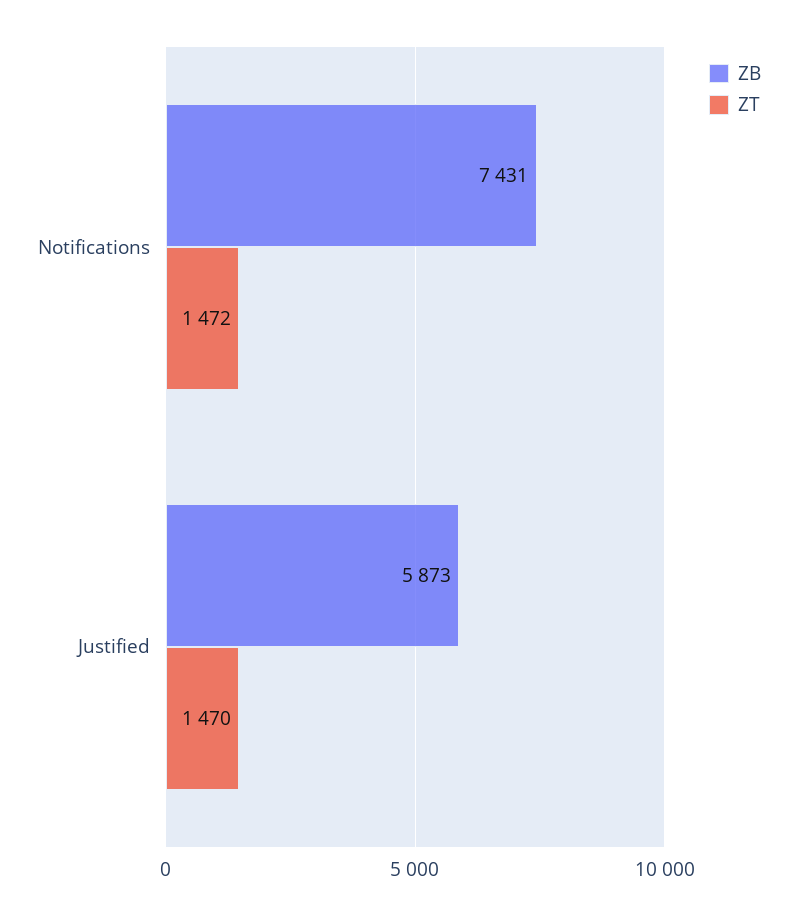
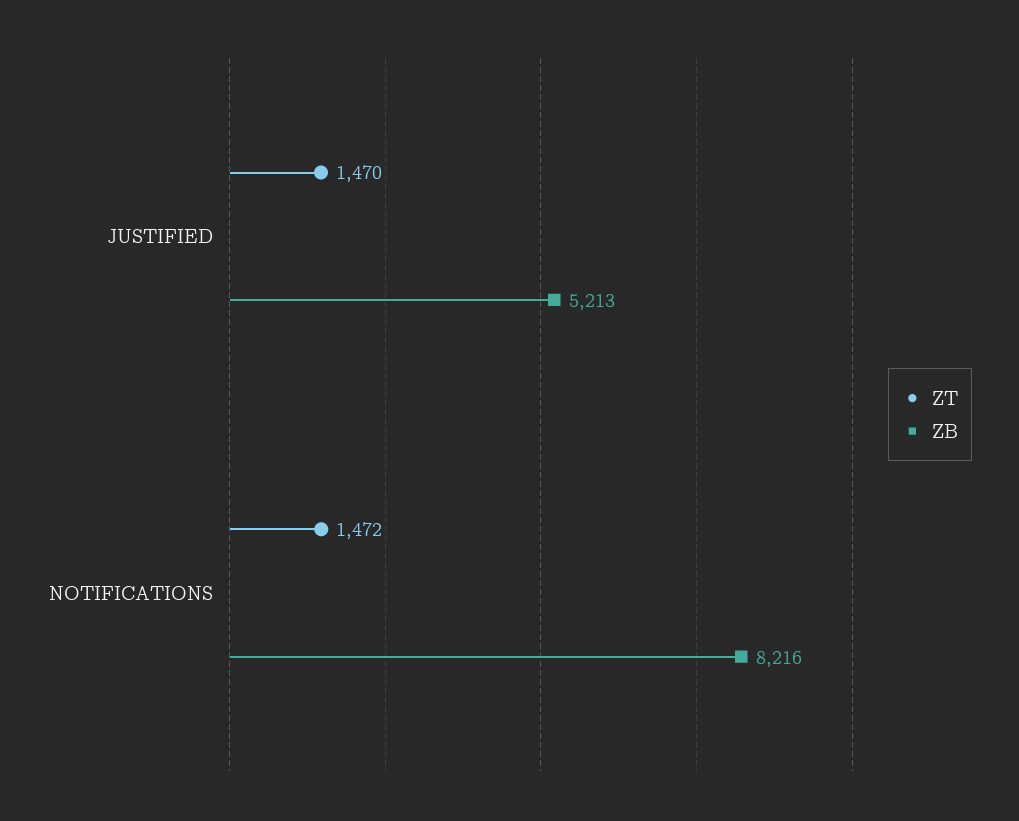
  {
    "ZB": {
-     "Notifications": 7431,
+     "Notifications": 8216,
-     "Justified": 5873
+     "Justified": 5213
    },
    "ZT": {
      "Notifications": 1472,
      "Justified": 1470
    }
  }

